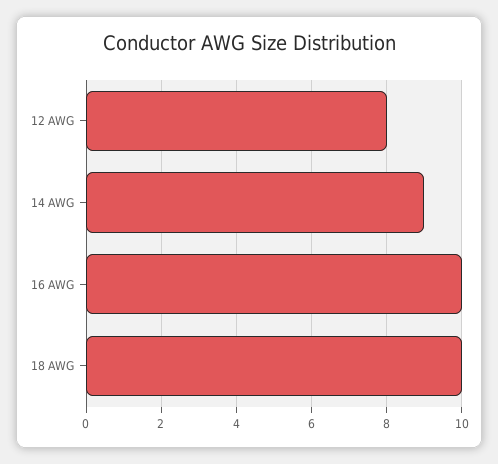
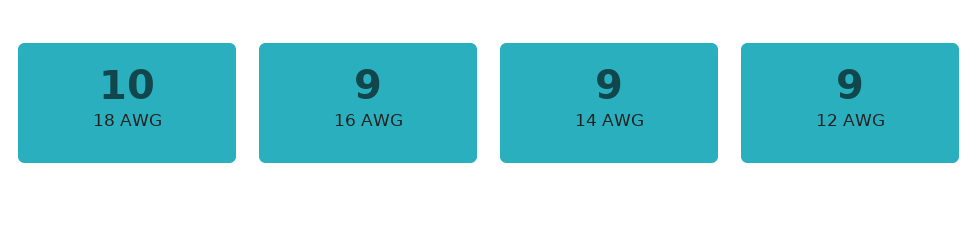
  {
-   "12 AWG": 8,
+   "12 AWG": 9,
    "14 AWG": 9,
-   "16 AWG": 10,
+   "16 AWG": 9,
    "18 AWG": 10
  }

